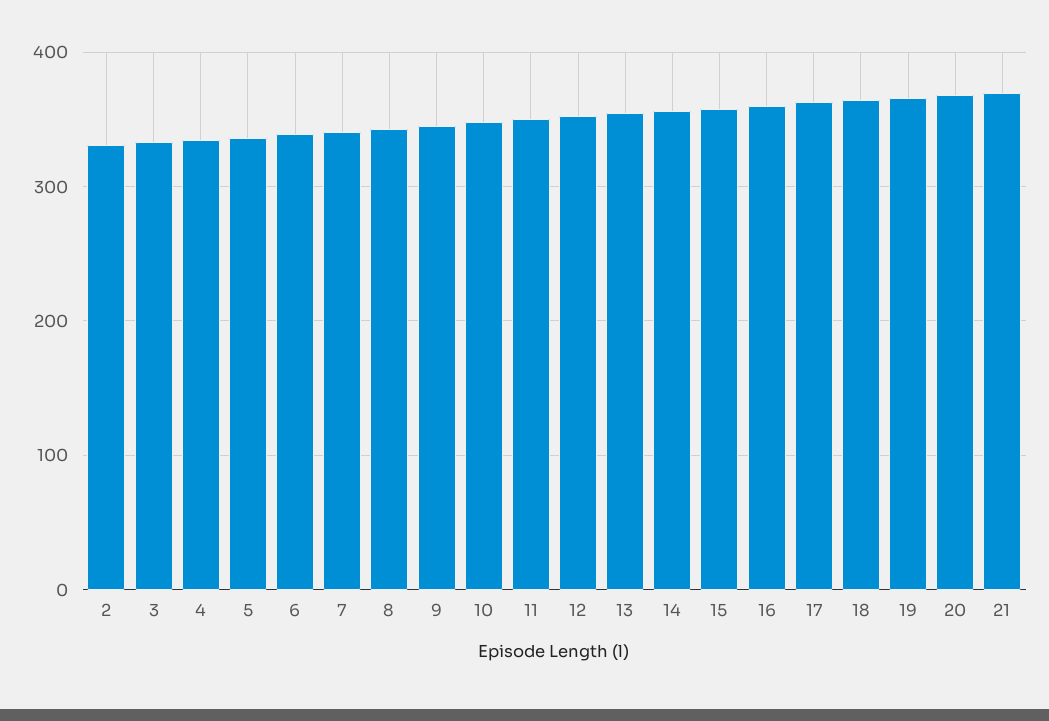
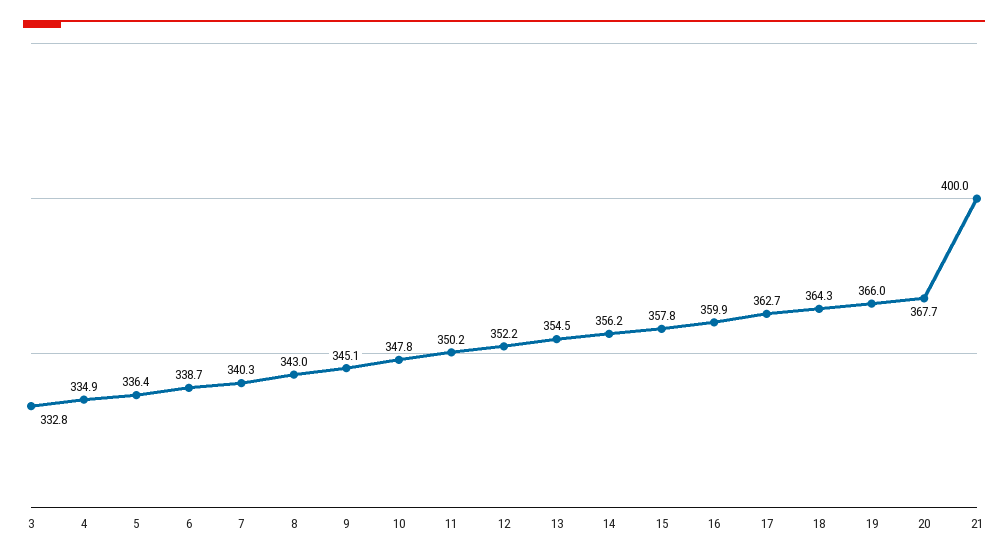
  {
-   "2": 330,
    "3": 332.8,
    "4": 334.9,
    "5": 336.4,
    "6": 338.7,
    "7": 340.3,
    "8": 343,
    "9": 345.1,
    "10": 347.8,
    "11": 350.2,
    "12": 352.2,
    "13": 354.5,
    "14": 356.2,
    "15": 357.8,
    "16": 359.9,
    "17": 362.7,
    "18": 364.3,
    "19": 366,
    "20": 367.7,
-   "21": 370
+   "21": 400
  }

